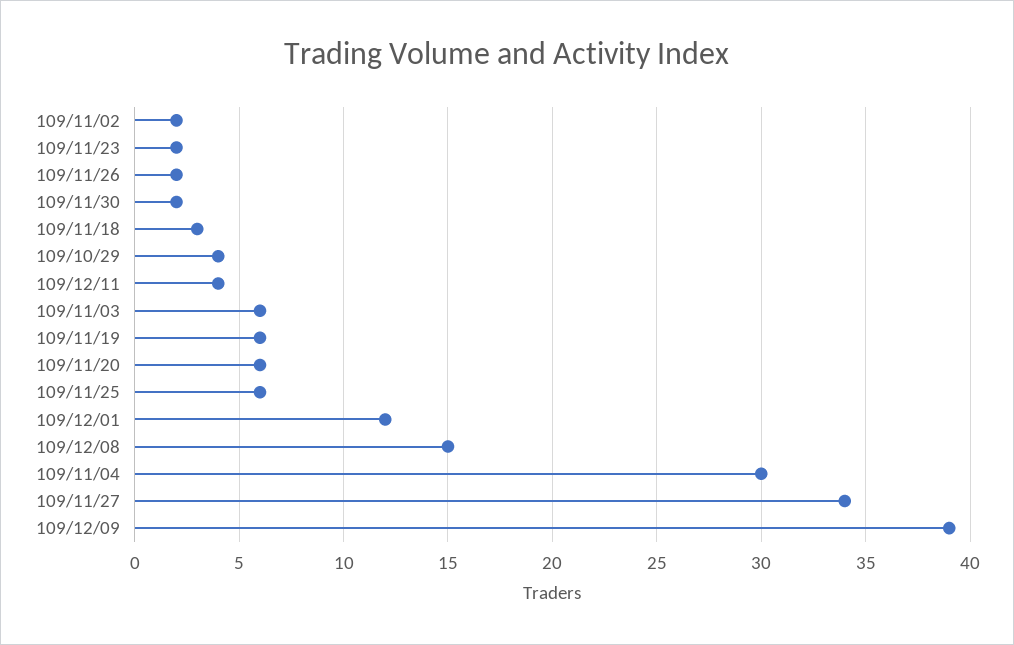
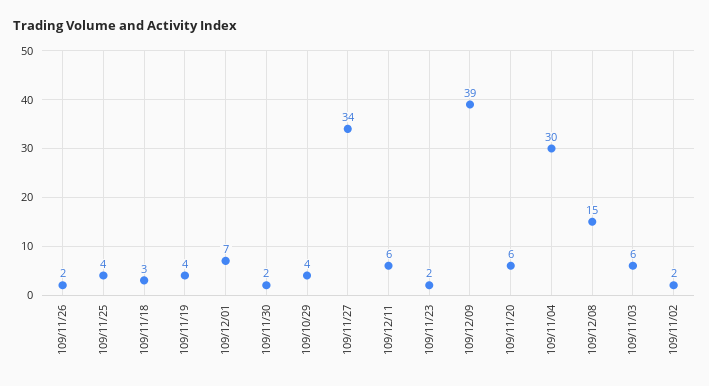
  {
    "109/11/02": 2,
    "109/11/23": 2,
    "109/11/26": 2,
    "109/11/30": 2,
    "109/11/18": 3,
    "109/10/29": 4,
-   "109/12/11": 4,
+   "109/12/11": 6,
    "109/11/03": 6,
-   "109/11/19": 6,
+   "109/11/19": 4,
    "109/11/20": 6,
-   "109/11/25": 6,
+   "109/11/25": 4,
-   "109/12/01": 12,
+   "109/12/01": 7,
    "109/12/08": 15,
    "109/11/04": 30,
    "109/11/27": 34,
    "109/12/09": 39
  }

